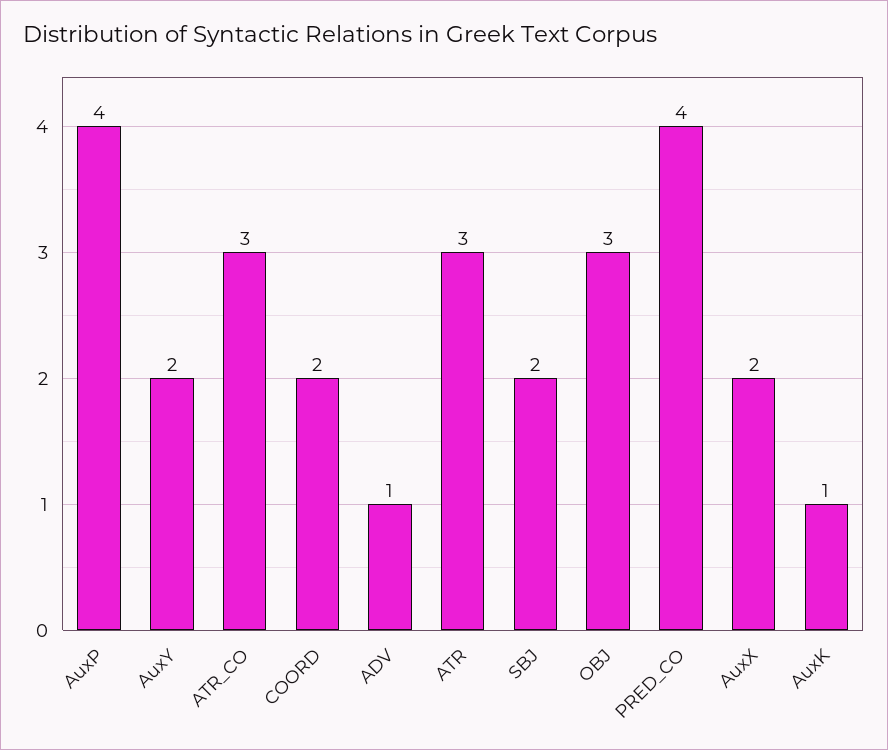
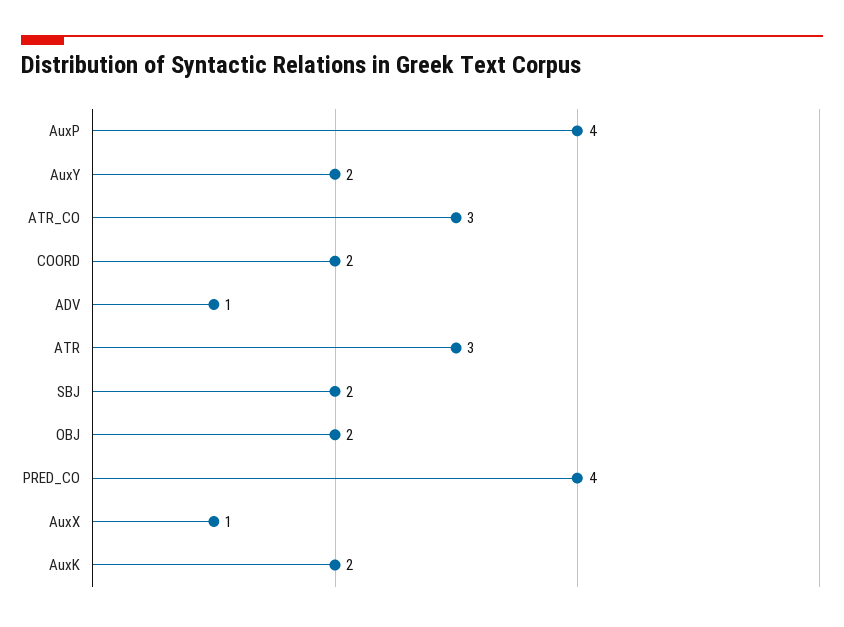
  {
    "AuxP": 4,
    "AuxY": 2,
    "ATR_CO": 3,
    "COORD": 2,
    "ADV": 1,
    "ATR": 3,
    "SBJ": 2,
-   "OBJ": 3,
+   "OBJ": 2,
    "PRED_CO": 4,
-   "AuxX": 2,
+   "AuxX": 1,
-   "AuxK": 1
+   "AuxK": 2
  }

